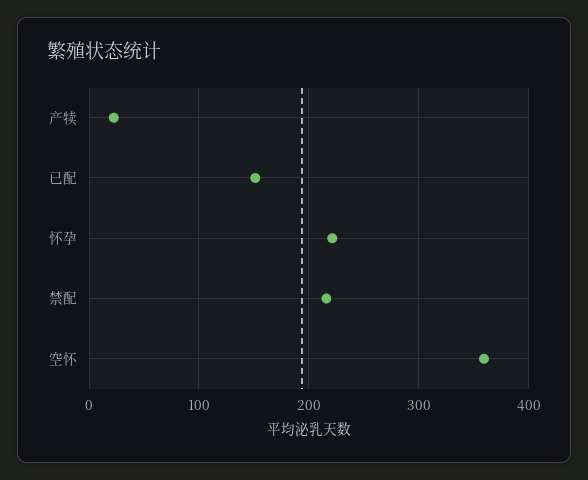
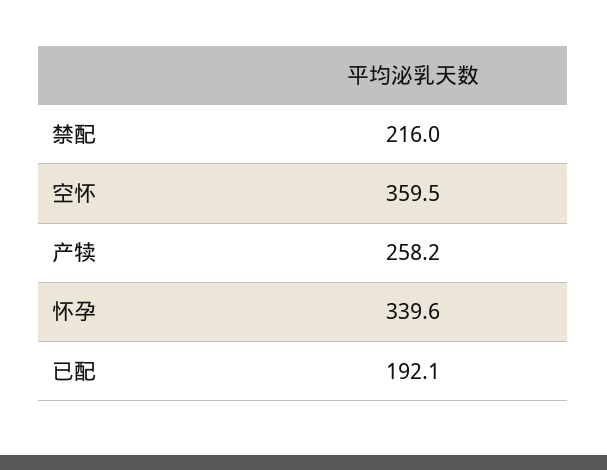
  {
-   "产犊": 20,
+   "产犊": 258.2,
-   "已配": 150,
+   "已配": 192.1,
-   "怀孕": 220,
+   "怀孕": 339.6,
    "禁配": 216,
    "空怀": 359.5
  }

